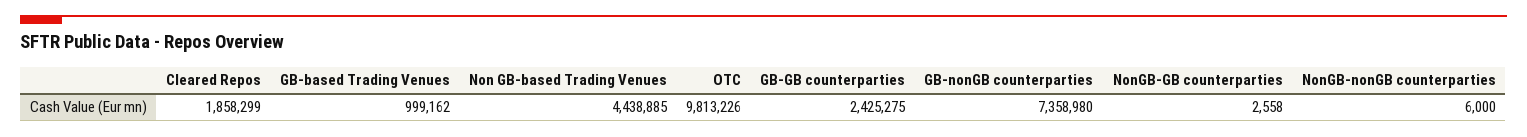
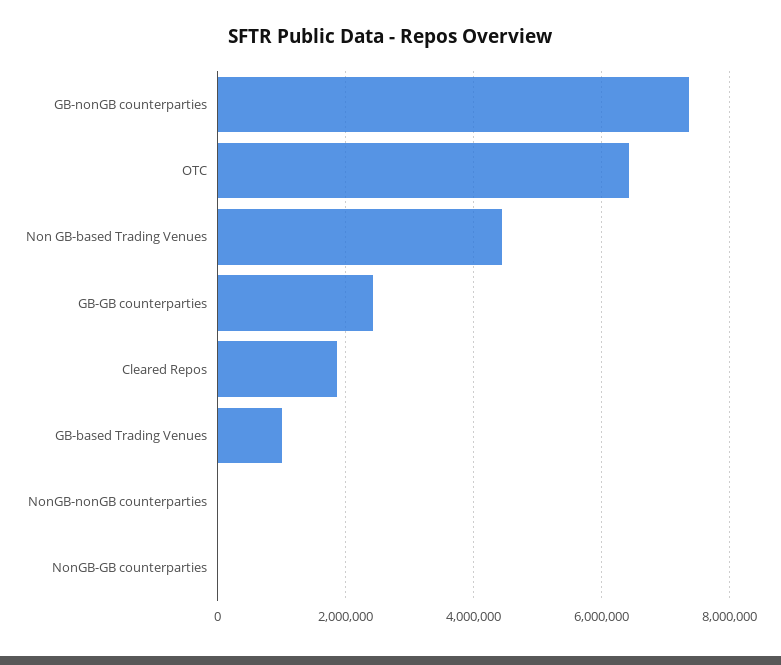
  {
    "Cleared Repos": 1858299,
    "GB-based Trading Venues": 999162,
    "Non GB-based Trading Venues": 4438885,
-   "OTC": 9813226,
+   "OTC": 6400000,
    "GB-GB counterparties": 2425275,
    "GB-nonGB counterparties": 7358980,
    "NonGB-GB counterparties": 2558,
    "NonGB-nonGB counterparties": 6000
  }

